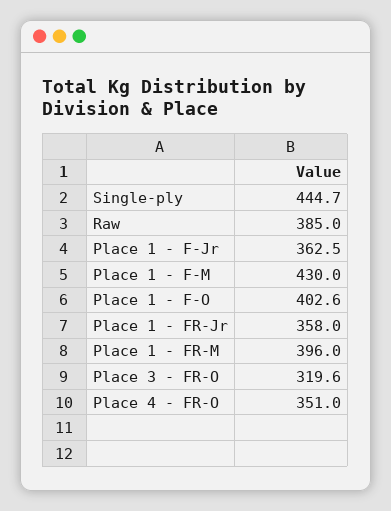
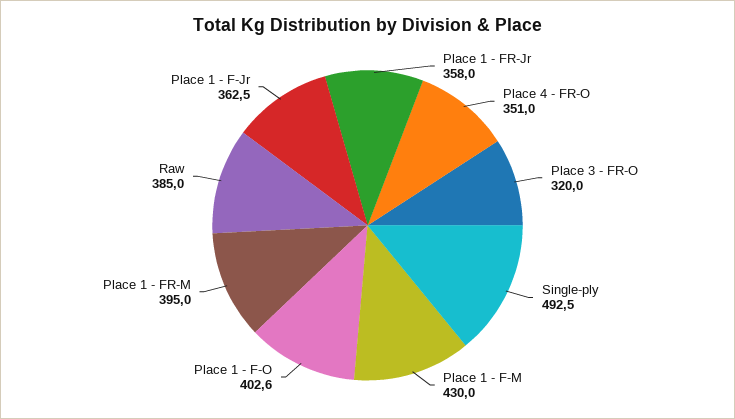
  {
-   "Single-ply": 444.7,
+   "Single-ply": 492.5,
    "Raw": 385,
    "Place 1 - F-Jr": 362.5,
    "Place 1 - F-M": 430,
    "Place 1 - F-O": 402.6,
    "Place 1 - FR-Jr": 358,
-   "Place 1 - FR-M": 396,
+   "Place 1 - FR-M": 395,
-   "Place 3 - FR-O": 319.6,
+   "Place 3 - FR-O": 320,
    "Place 4 - FR-O": 351
  }

